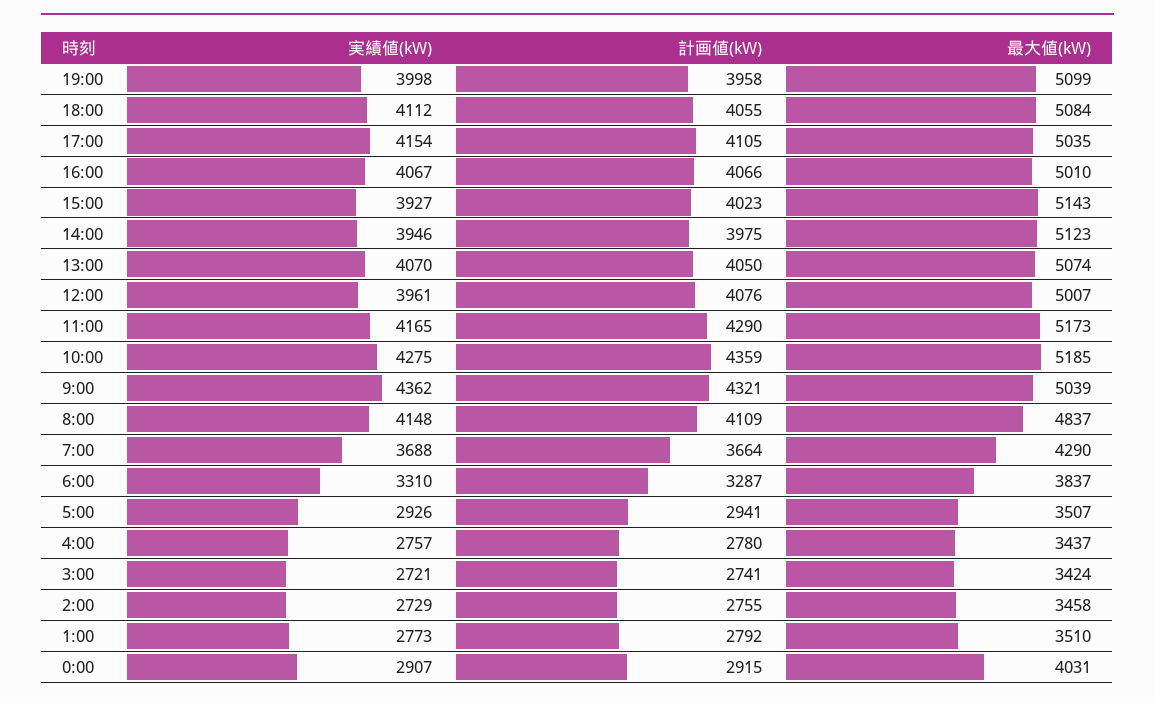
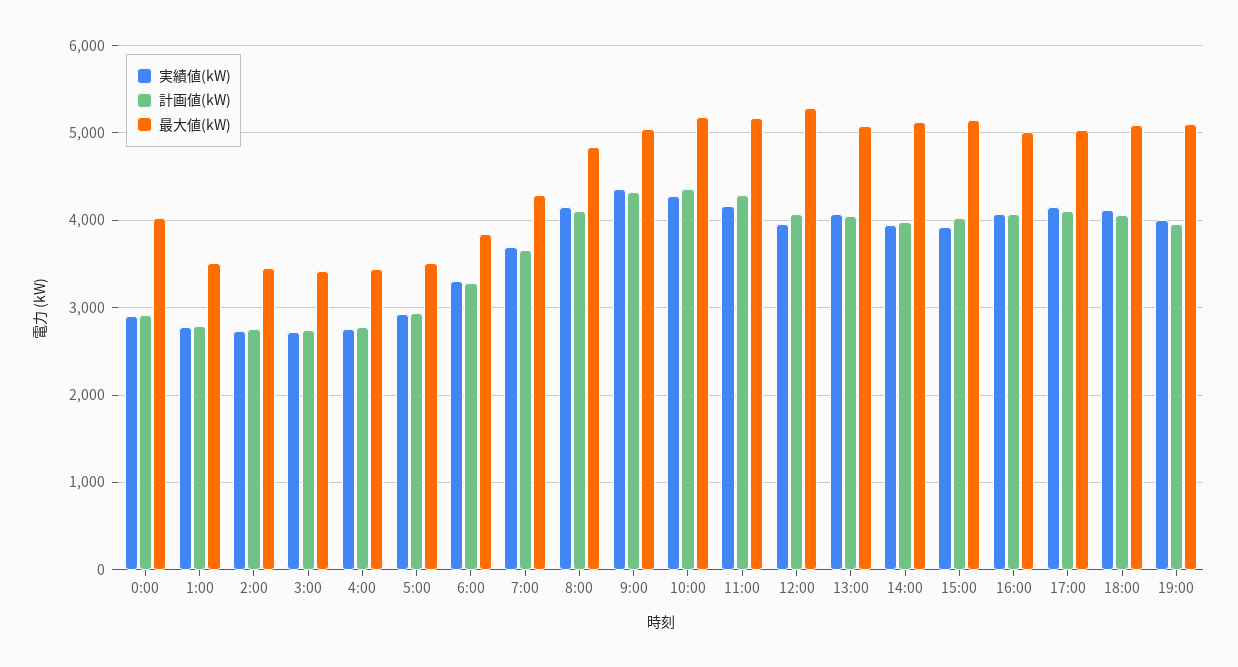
  {
    "実績値(kW)": {
      "19:00": 3998,
      "18:00": 4112,
      "17:00": 4154,
      "16:00": 4067,
      "15:00": 3927,
      "14:00": 3946,
      "13:00": 4070,
      "12:00": 3961,
      "11:00": 4165,
      "10:00": 4275,
      "9:00": 4362,
      "8:00": 4148,
      "7:00": 3688,
      "6:00": 3310,
      "5:00": 2926,
      "4:00": 2757,
      "3:00": 2721,
      "2:00": 2729,
      "1:00": 2773,
      "0:00": 2907
    },
    "計画値(kW)": {
      "19:00": 3958,
      "18:00": 4055,
      "17:00": 4105,
      "16:00": 4066,
      "15:00": 4023,
      "14:00": 3975,
      "13:00": 4050,
      "12:00": 4076,
      "11:00": 4290,
      "10:00": 4359,
      "9:00": 4321,
      "8:00": 4109,
      "7:00": 3664,
      "6:00": 3287,
      "5:00": 2941,
      "4:00": 2780,
      "3:00": 2741,
      "2:00": 2755,
      "1:00": 2792,
      "0:00": 2915
    },
    "最大値(kW)": {
      "19:00": 5099,
      "18:00": 5084,
      "17:00": 5035,
      "16:00": 5010,
      "15:00": 5143,
      "14:00": 5123,
      "13:00": 5074,
-     "12:00": 5007,
+     "12:00": 5300,
      "11:00": 5173,
      "10:00": 5185,
      "9:00": 5039,
      "8:00": 4837,
      "7:00": 4290,
      "6:00": 3837,
      "5:00": 3507,
      "4:00": 3437,
      "3:00": 3424,
      "2:00": 3458,
      "1:00": 3510,
      "0:00": 4031
    }
  }

